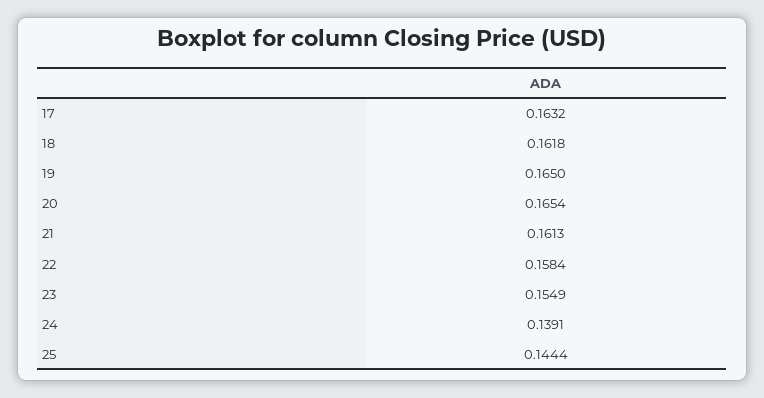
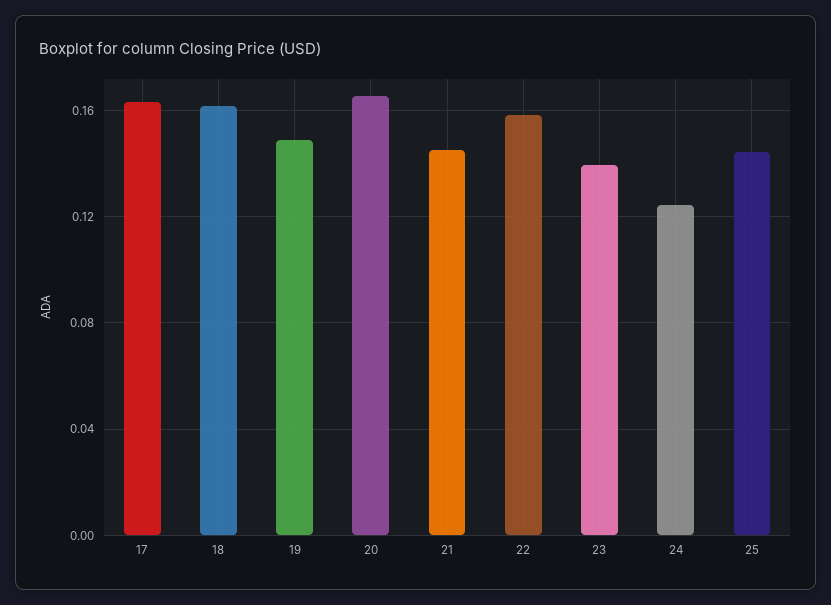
  {
    "17": 0.1632,
    "18": 0.1618,
-   "19": 0.165,
+   "19": 0.15,
    "20": 0.1654,
-   "21": 0.1613,
+   "21": 0.145,
    "22": 0.1584,
-   "23": 0.1549,
+   "23": 0.14,
-   "24": 0.1391,
+   "24": 0.125,
    "25": 0.1444
  }

